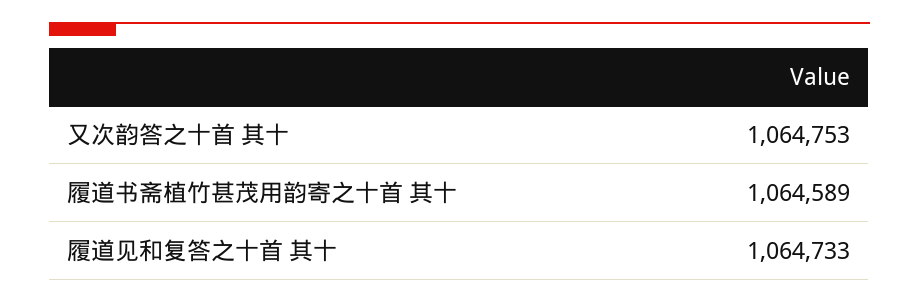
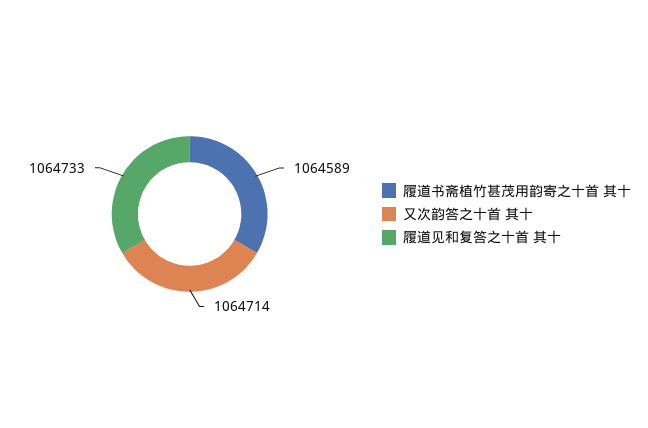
  {
-   "又次韵答之十首 其十": 1064753,
+   "又次韵答之十首 其十": 1064714,
    "履道书斋植竹甚茂用韵寄之十首 其十": 1064589,
    "履道见和复答之十首 其十": 1064733
  }

